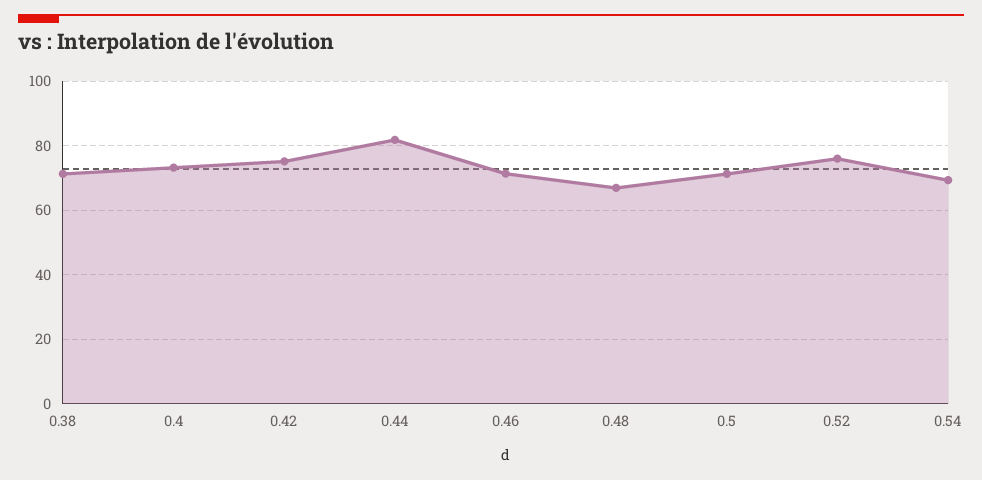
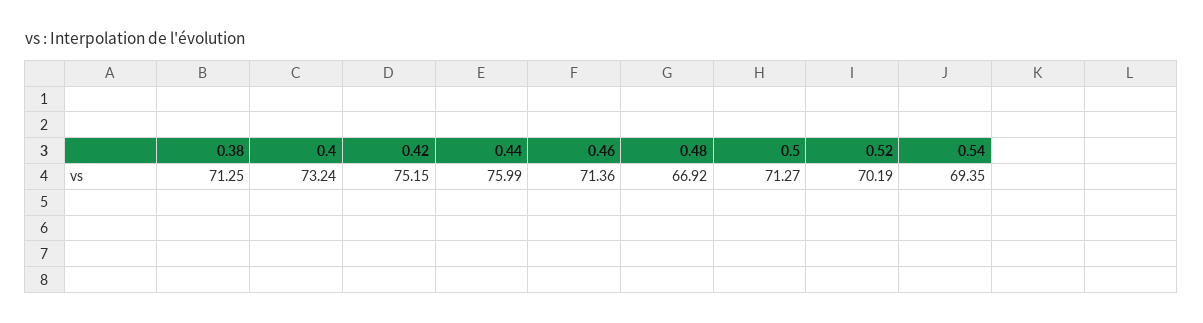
  {
    "0.38": 71.25,
    "0.4": 73.24,
    "0.42": 75.15,
-   "0.44": 82,
+   "0.44": 75.99,
    "0.46": 71.36,
    "0.48": 66.92,
    "0.5": 71.27,
-   "0.52": 76,
+   "0.52": 70.19,
    "0.54": 69.35
  }

